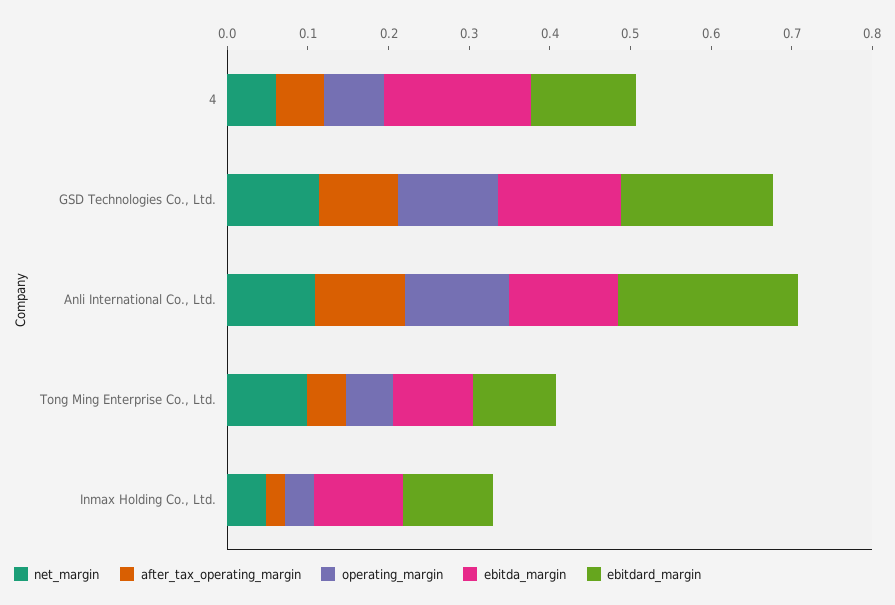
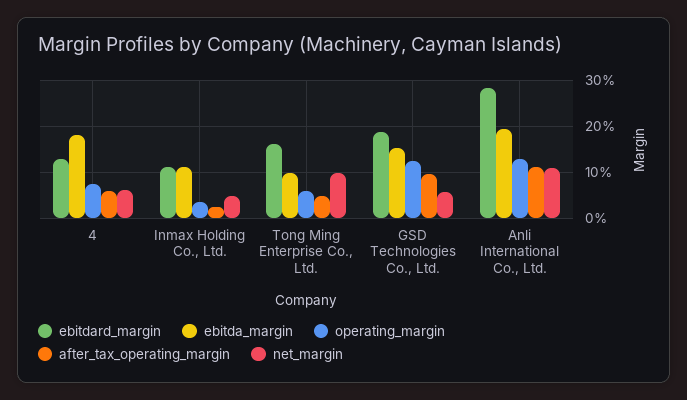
  {
    "net_margin": {
      "4": 0.06,
-     "GSD Technologies Co., Ltd.": 0.12,
+     "GSD Technologies Co., Ltd.": 0.06,
      "Anli International Co., Ltd.": 0.1,
      "Tong Ming Enterprise Co., Ltd.": 0.1,
      "Inmax Holding Co., Ltd.": 0.04
    },
    "after_tax_operating_margin": {
      "4": 0.06,
      "GSD Technologies Co., Ltd.": 0.1,
      "Anli International Co., Ltd.": 0.12,
      "Tong Ming Enterprise Co., Ltd.": 0.04,
      "Inmax Holding Co., Ltd.": 0.02
    },
    "operating_margin": {
      "4": 0.08,
      "GSD Technologies Co., Ltd.": 0.12,
      "Anli International Co., Ltd.": 0.12,
      "Tong Ming Enterprise Co., Ltd.": 0.06,
      "Inmax Holding Co., Ltd.": 0.04
    },
    "ebitda_margin": {
      "4": 0.18,
      "GSD Technologies Co., Ltd.": 0.16,
-     "Anli International Co., Ltd.": 0.14,
+     "Anli International Co., Ltd.": 0.2,
      "Tong Ming Enterprise Co., Ltd.": 0.1,
      "Inmax Holding Co., Ltd.": 0.12
    },
    "ebitdard_margin": {
      "4": 0.12,
      "GSD Technologies Co., Ltd.": 0.18,
-     "Anli International Co., Ltd.": 0.22,
+     "Anli International Co., Ltd.": 0.28,
-     "Tong Ming Enterprise Co., Ltd.": 0.1,
+     "Tong Ming Enterprise Co., Ltd.": 0.16,
      "Inmax Holding Co., Ltd.": 0.12
    }
  }

